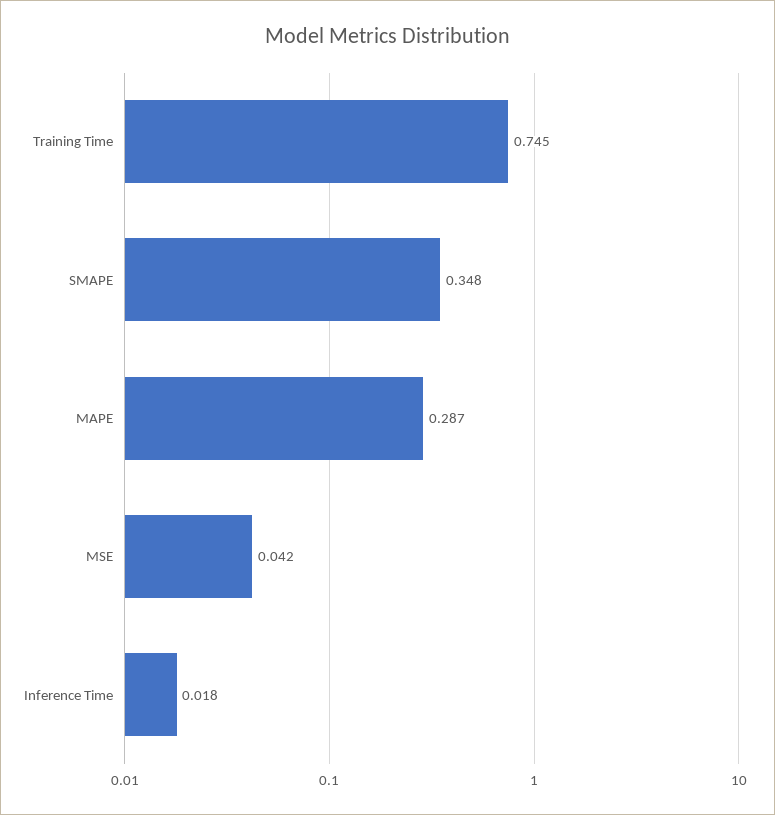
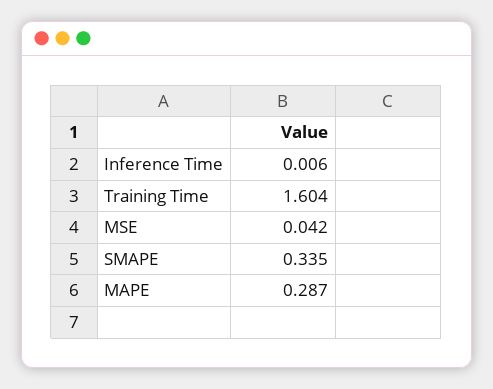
  {
-   "Training Time": 0.745,
+   "Training Time": 1.604,
-   "SMAPE": 0.348,
+   "SMAPE": 0.335,
    "MAPE": 0.287,
    "MSE": 0.042,
-   "Inference Time": 0.018
+   "Inference Time": 0.006
  }

